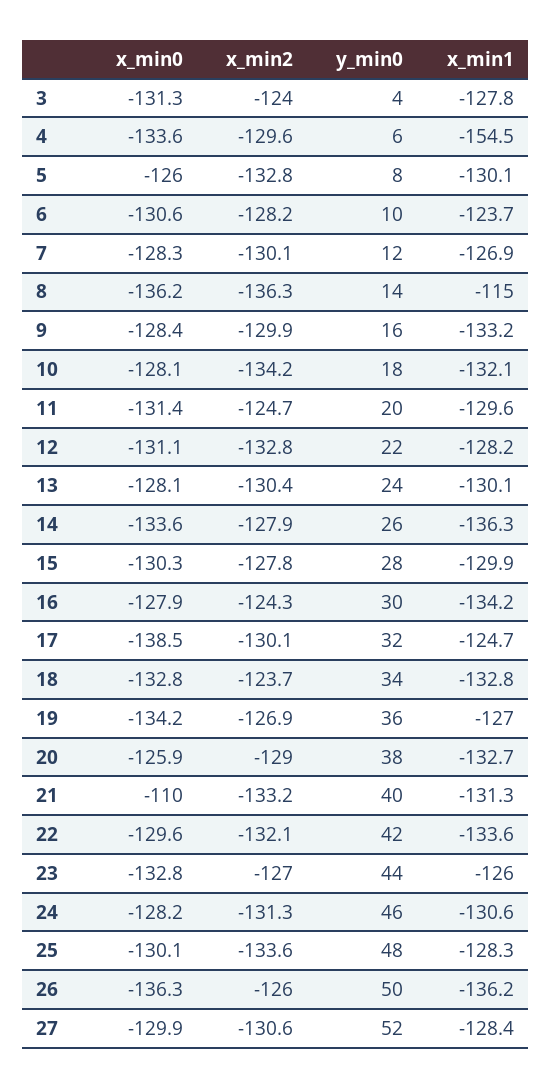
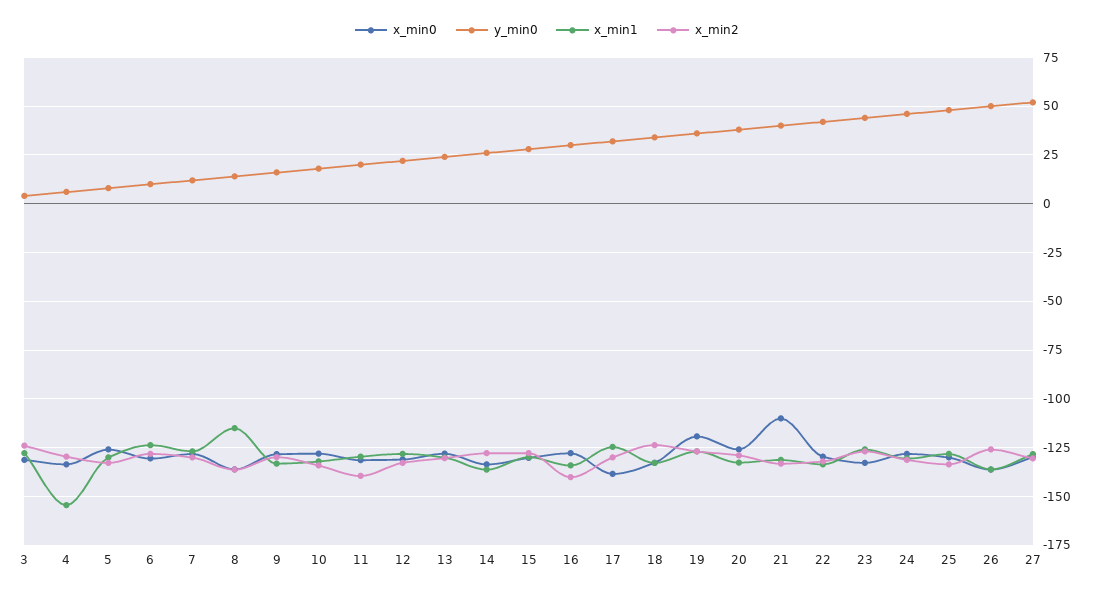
  {
    "x_min0": {
      "3": -131.3,
      "4": -133.6,
      "5": -126,
      "6": -130.6,
      "7": -128.3,
      "8": -136.2,
      "9": -128.4,
      "10": -128.1,
      "11": -131.4,
      "12": -131.1,
      "13": -128.1,
      "14": -133.6,
      "15": -130.3,
      "16": -127.9,
      "17": -138.5,
      "18": -132.8,
-     "19": -134.2,
+     "19": -120,
      "20": -125.9,
      "21": -110,
      "22": -129.6,
      "23": -132.8,
      "24": -128.2,
      "25": -130.1,
      "26": -136.3,
      "27": -129.9
    },
    "x_min2": {
      "3": -124,
      "4": -129.6,
      "5": -132.8,
      "6": -128.2,
      "7": -130.1,
      "8": -136.3,
      "9": -129.9,
      "10": -134.2,
-     "11": -124.7,
+     "11": -140,
      "12": -132.8,
      "13": -130.4,
      "14": -127.9,
      "15": -127.8,
-     "16": -124.3,
+     "16": -140,
      "17": -130.1,
      "18": -123.7,
      "19": -126.9,
      "20": -129,
      "21": -133.2,
      "22": -132.1,
      "23": -127,
      "24": -131.3,
      "25": -133.6,
      "26": -126,
      "27": -130.6
    },
    "y_min0": {
      "3": 4,
      "4": 6,
      "5": 8,
      "6": 10,
      "7": 12,
      "8": 14,
      "9": 16,
      "10": 18,
      "11": 20,
      "12": 22,
      "13": 24,
      "14": 26,
      "15": 28,
      "16": 30,
      "17": 32,
      "18": 34,
      "19": 36,
      "20": 38,
      "21": 40,
      "22": 42,
      "23": 44,
      "24": 46,
      "25": 48,
      "26": 50,
      "27": 52
    },
    "x_min1": {
      "3": -127.8,
      "4": -154.5,
      "5": -130.1,
      "6": -123.7,
      "7": -126.9,
      "8": -115,
      "9": -133.2,
      "10": -132.1,
      "11": -129.6,
      "12": -128.2,
      "13": -130.1,
      "14": -136.3,
      "15": -129.9,
      "16": -134.2,
      "17": -124.7,
      "18": -132.8,
      "19": -127,
      "20": -132.7,
      "21": -131.3,
      "22": -133.6,
      "23": -126,
      "24": -130.6,
      "25": -128.3,
      "26": -136.2,
      "27": -128.4
    }
  }

